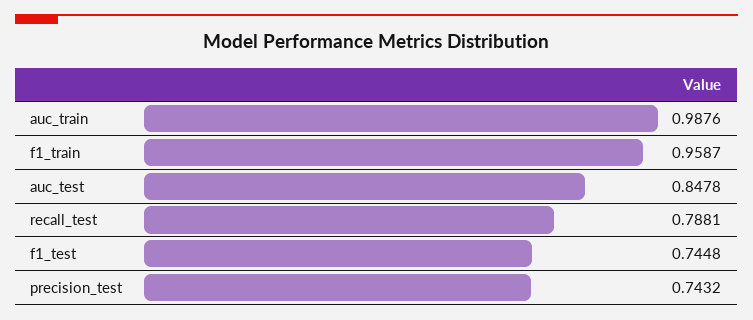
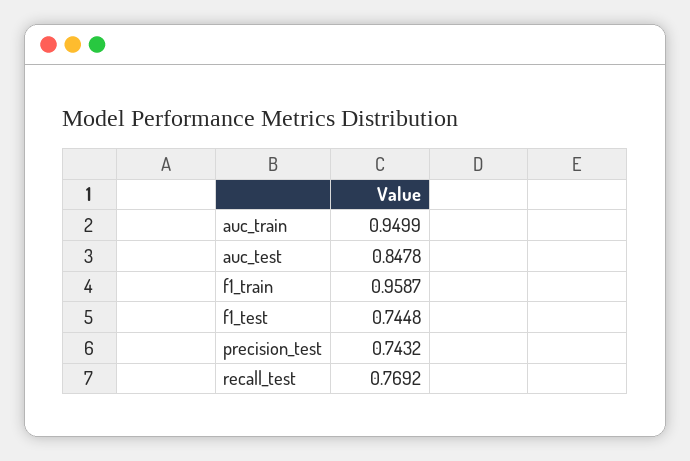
  {
-   "auc_train": 0.9876,
+   "auc_train": 0.9499,
    "f1_train": 0.9587,
    "auc_test": 0.8478,
-   "recall_test": 0.7881,
+   "recall_test": 0.7692,
    "f1_test": 0.7448,
    "precision_test": 0.7432
  }

